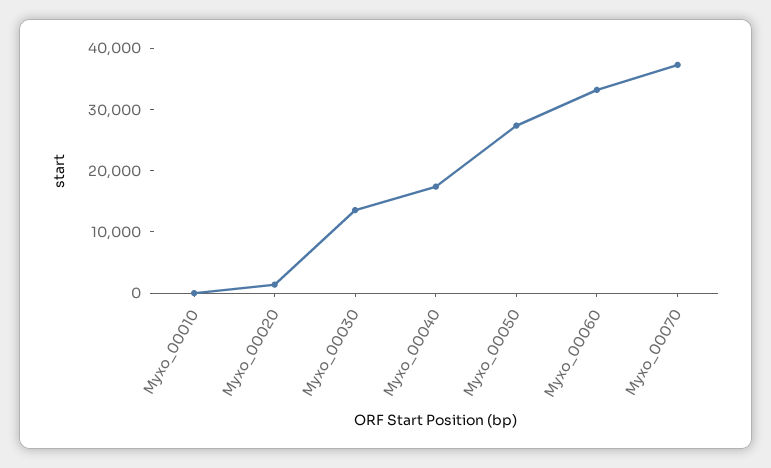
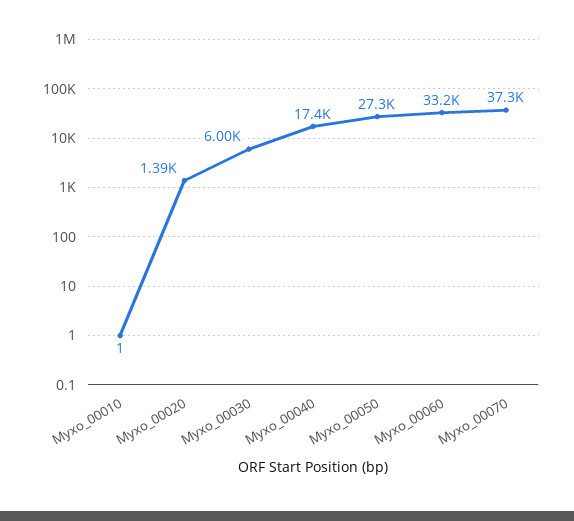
  {
    "Myxo_00010": 1,
    "Myxo_00020": 1390,
-   "Myxo_00030": 14000,
+   "Myxo_00030": 6000,
    "Myxo_00040": 17400,
    "Myxo_00050": 27300,
    "Myxo_00060": 33200,
    "Myxo_00070": 37300
  }

